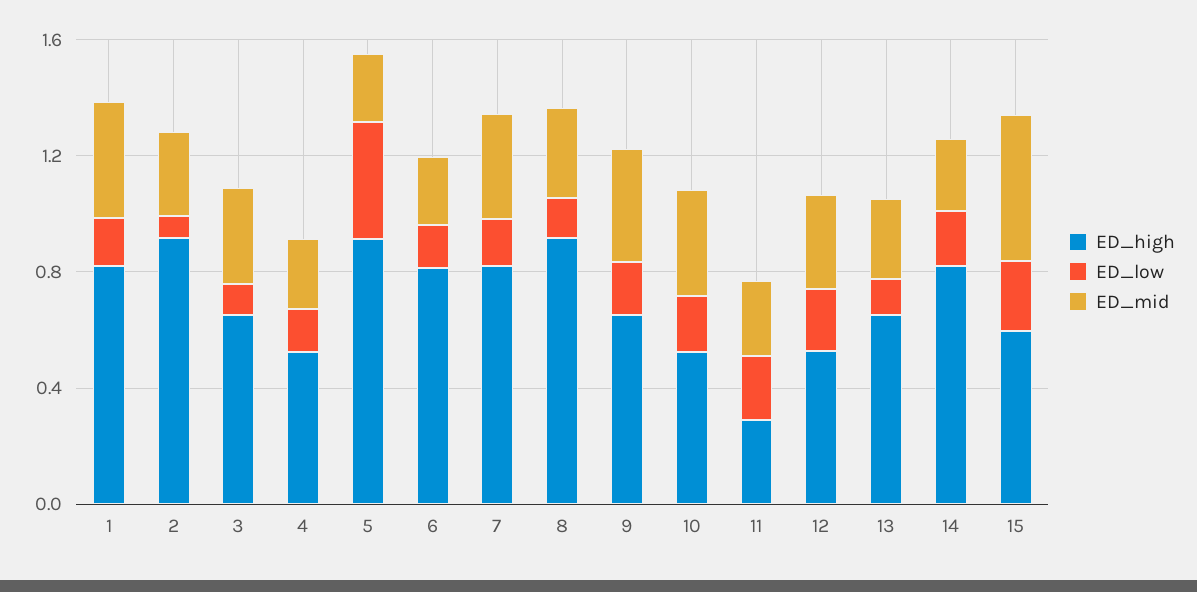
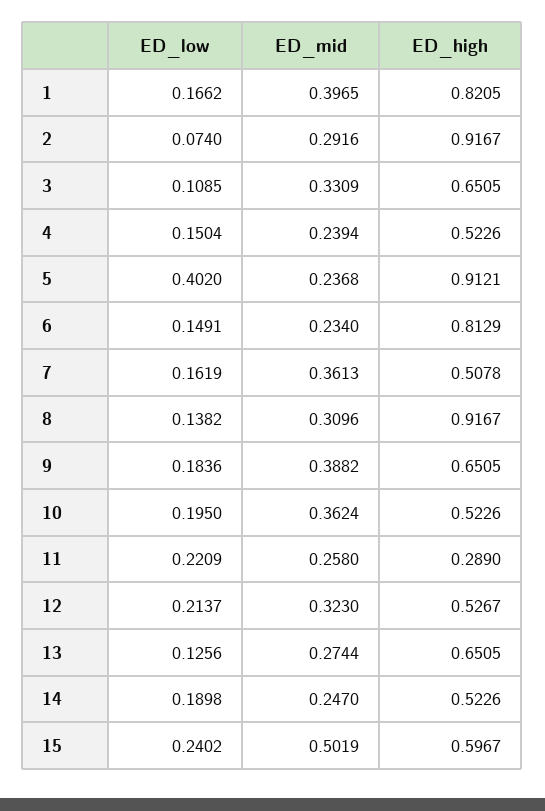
  {
    "ED_high": {
      "1": 0.8205,
      "2": 0.9167,
      "3": 0.6505,
      "4": 0.5226,
      "5": 0.9121,
      "6": 0.8129,
-     "7": 0.8,
+     "7": 0.5078,
      "8": 0.9167,
      "9": 0.6505,
      "10": 0.5226,
      "11": 0.289,
      "12": 0.5267,
      "13": 0.6505,
-     "14": 0.8,
+     "14": 0.5226,
      "15": 0.5967
    },
    "ED_low": {
      "1": 0.1662,
      "2": 0.074,
      "3": 0.1085,
      "4": 0.1504,
      "5": 0.402,
      "6": 0.1491,
      "7": 0.1619,
      "8": 0.1382,
      "9": 0.1836,
      "10": 0.195,
      "11": 0.2209,
      "12": 0.2137,
      "13": 0.1256,
      "14": 0.1898,
      "15": 0.2402
    },
    "ED_mid": {
      "1": 0.3965,
      "2": 0.2916,
      "3": 0.3309,
      "4": 0.2394,
      "5": 0.2368,
      "6": 0.234,
      "7": 0.3613,
      "8": 0.3096,
      "9": 0.3882,
      "10": 0.3624,
      "11": 0.258,
      "12": 0.323,
      "13": 0.2744,
      "14": 0.247,
      "15": 0.5019
    }
  }

